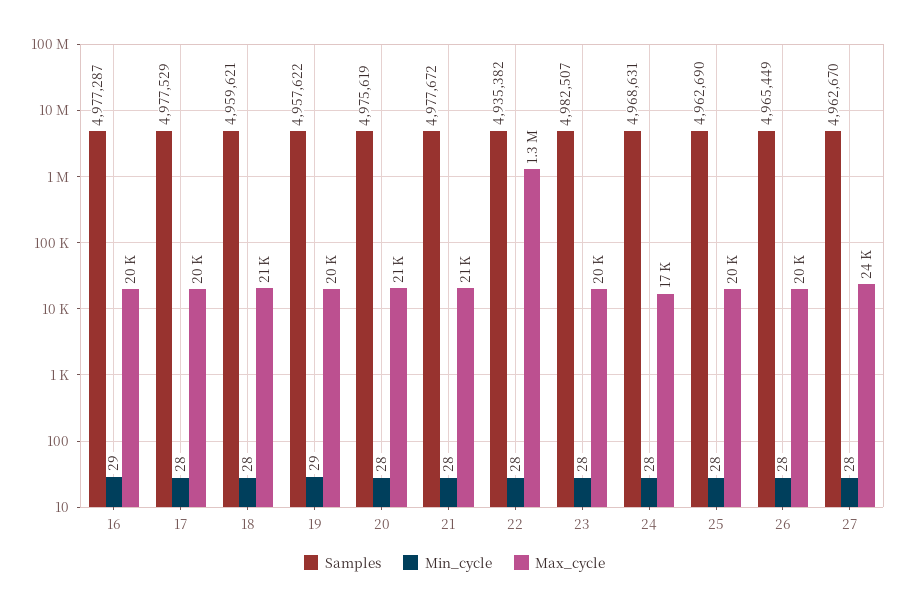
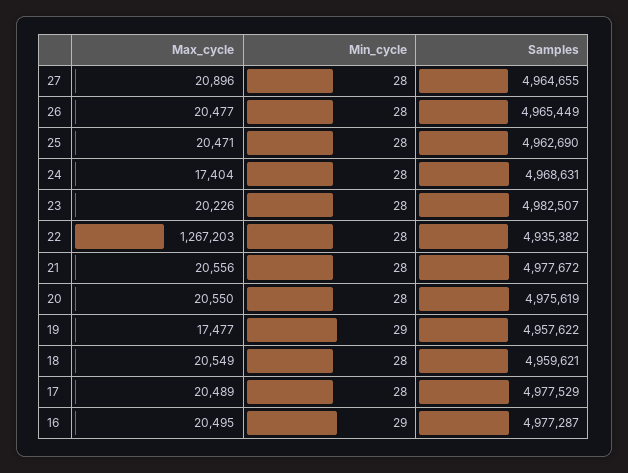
  {
    "Samples": {
      "16": 4977287,
      "17": 4977529,
      "18": 4959621,
      "19": 4957622,
      "20": 4975619,
      "21": 4977672,
      "22": 4935382,
      "23": 4982507,
      "24": 4968631,
      "25": 4962690,
      "26": 4965449,
-     "27": 4962670
+     "27": 4964655
    },
    "Min_cycle": {
      "16": 29,
      "17": 28,
      "18": 28,
      "19": 29,
      "20": 28,
      "21": 28,
      "22": 28,
      "23": 28,
      "24": 28,
      "25": 28,
      "26": 28,
      "27": 28
    },
    "Max_cycle": {
      "16": 20495,
      "17": 20489,
      "18": 20549,
-     "19": 20000,
+     "19": 17477,
      "20": 20550,
      "21": 20556,
      "22": 1267203,
      "23": 20226,
      "24": 17404,
      "25": 20471,
      "26": 20477,
-     "27": 24000
+     "27": 20896
    }
  }

